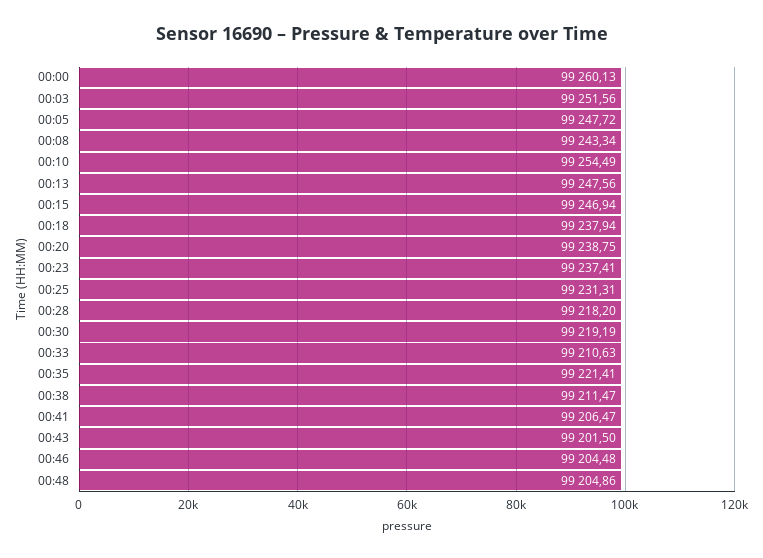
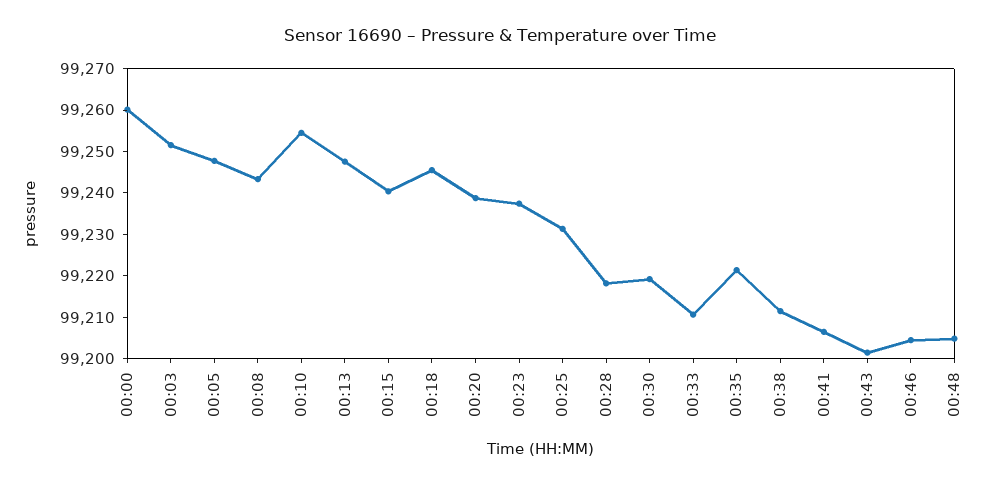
  {
    "00:00": 99260.13,
    "00:03": 99251.56,
    "00:05": 99247.72,
    "00:08": 99243.34,
    "00:10": 99254.49,
    "00:13": 99247.56,
-   "00:15": 99246.94,
+   "00:15": 99240,
-   "00:18": 99237.94,
+   "00:18": 99246,
    "00:20": 99238.75,
    "00:23": 99237.41,
    "00:25": 99231.31,
    "00:28": 99218.2,
    "00:30": 99219.19,
    "00:33": 99210.63,
    "00:35": 99221.41,
    "00:38": 99211.47,
    "00:41": 99206.47,
    "00:43": 99201.5,
    "00:46": 99204.48,
    "00:48": 99204.86
  }

